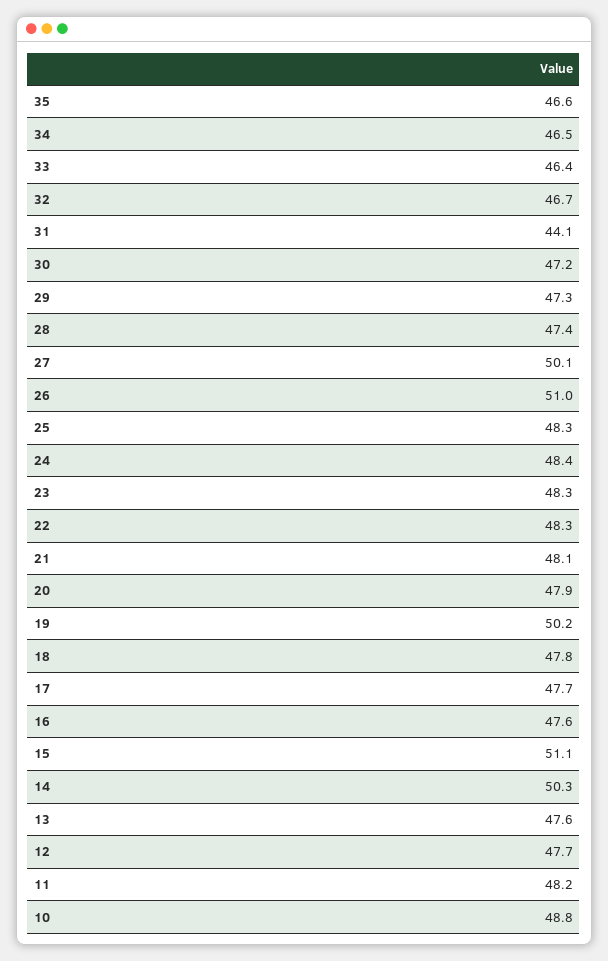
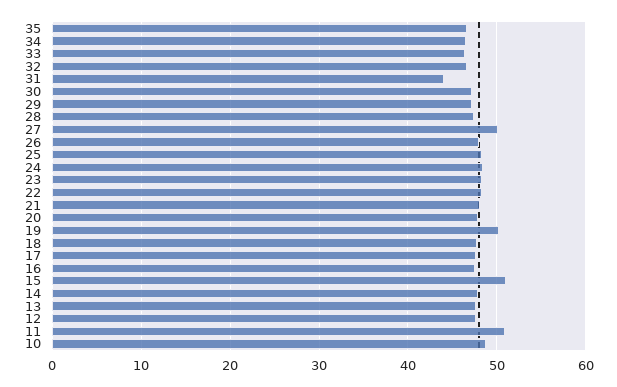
  {
    "35": 46.6,
    "34": 46.5,
    "33": 46.4,
    "32": 46.7,
    "31": 44.1,
    "30": 47.2,
    "29": 47.3,
    "28": 47.4,
    "27": 50.1,
-   "26": 51,
+   "26": 48,
    "25": 48.3,
    "24": 48.4,
    "23": 48.3,
    "22": 48.3,
    "21": 48.1,
    "20": 47.9,
    "19": 50.2,
    "18": 47.8,
    "17": 47.7,
    "16": 47.6,
    "15": 51.1,
-   "14": 50.3,
+   "14": 48,
    "13": 47.6,
    "12": 47.7,
-   "11": 48.2,
+   "11": 51,
    "10": 48.8
  }

